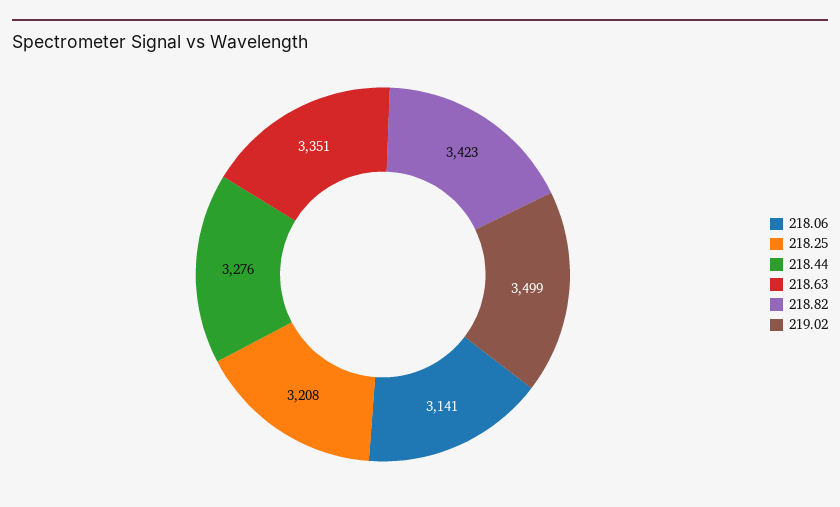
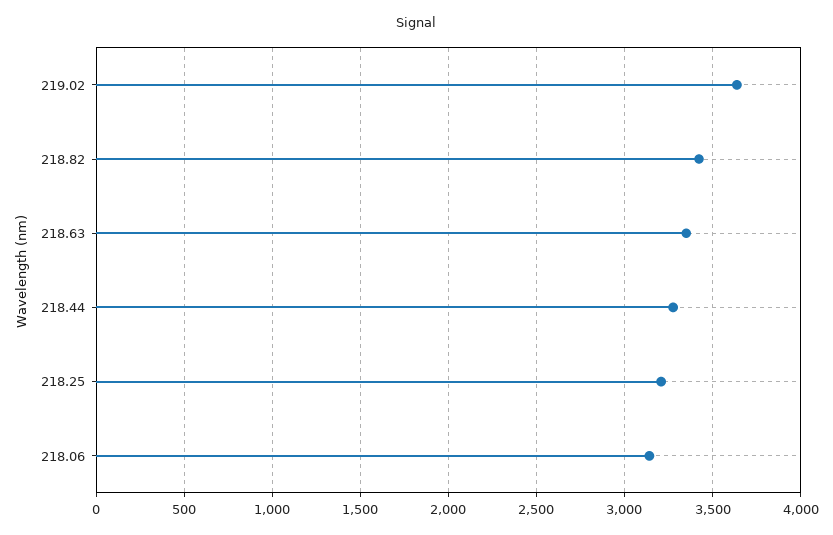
  {
    "218.06": 3141,
    "218.25": 3208,
    "218.44": 3276,
    "218.63": 3351,
    "218.82": 3423,
-   "219.02": 3499
+   "219.02": 3650
  }

